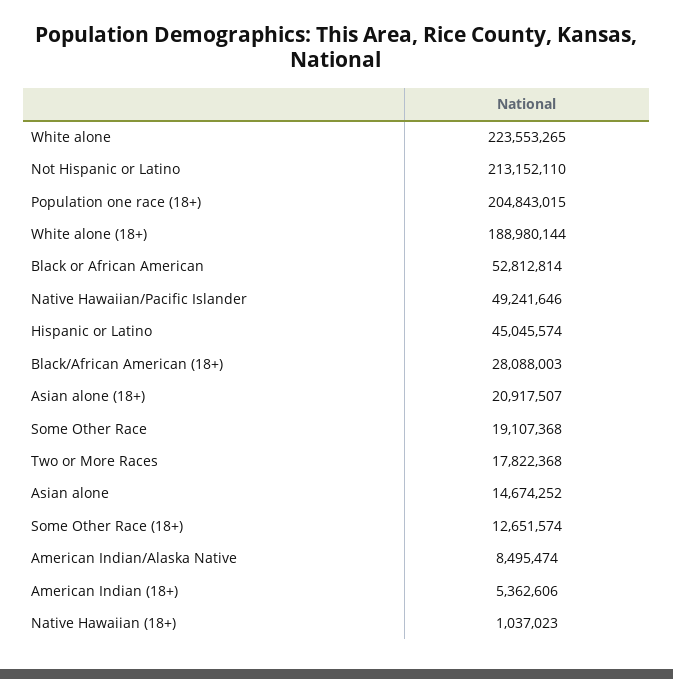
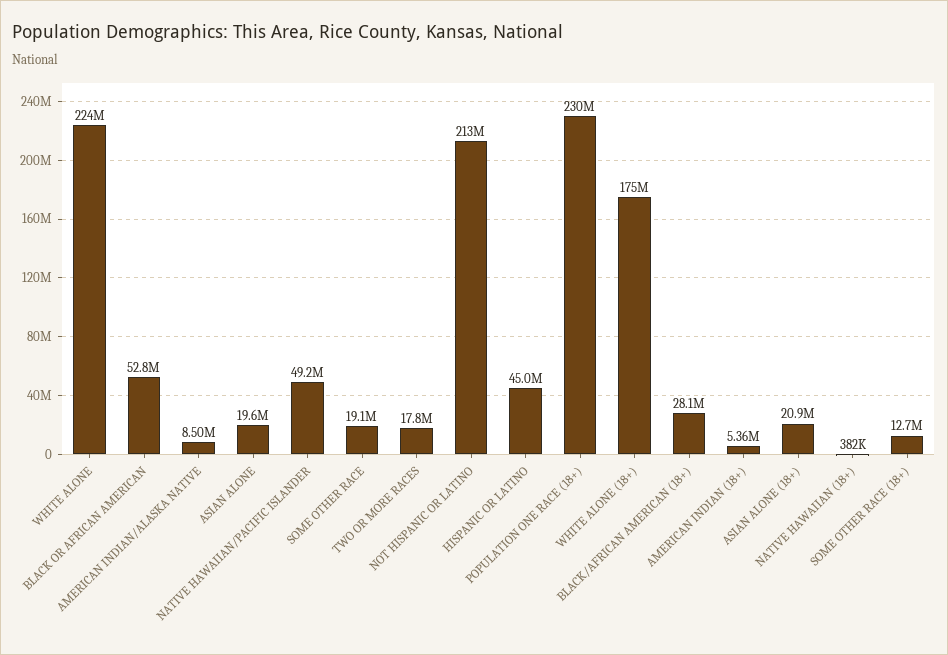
  {
    "White alone": 223553265,
    "Not Hispanic or Latino": 213152110,
-   "Population one race (18+)": 204843015,
+   "Population one race (18+)": 230000000,
-   "White alone (18+)": 188980144,
+   "White alone (18+)": 175000000,
    "Black or African American": 52812814,
    "Native Hawaiian/Pacific Islander": 49241646,
    "Hispanic or Latino": 45045574,
    "Black/African American (18+)": 28088003,
    "Asian alone (18+)": 20917507,
    "Some Other Race": 19107368,
    "Two or More Races": 17822368,
-   "Asian alone": 14674252,
+   "Asian alone": 19600000,
    "Some Other Race (18+)": 12651574,
    "American Indian/Alaska Native": 8495474,
    "American Indian (18+)": 5362606,
-   "Native Hawaiian (18+)": 1037023
+   "Native Hawaiian (18+)": 382000
  }

